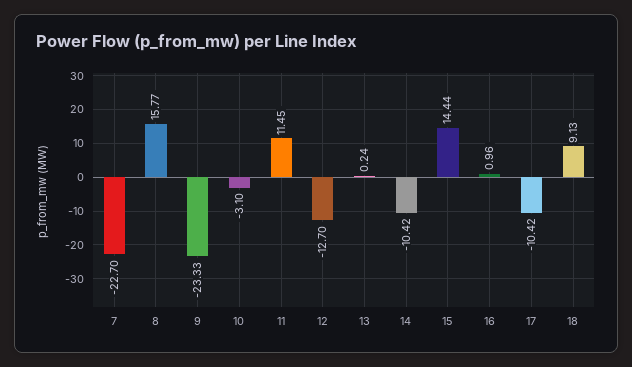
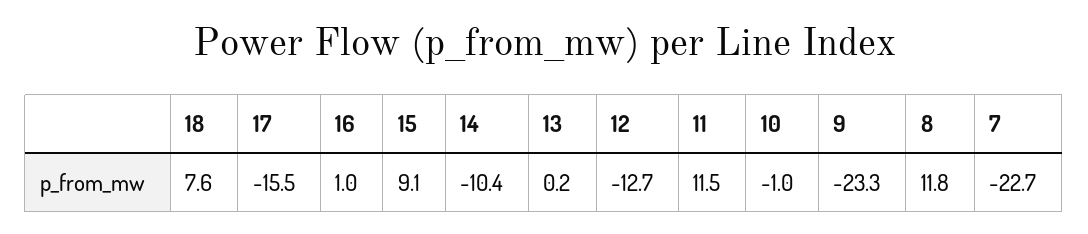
  {
    "7": -22.7,
-   "8": 15.77,
+   "8": 11.8,
    "9": -23.33,
-   "10": -3.1,
+   "10": -1,
    "11": 11.45,
    "12": -12.7,
    "13": 0.24,
    "14": -10.42,
-   "15": 14.44,
+   "15": 9.1,
    "16": 0.96,
-   "17": -10.42,
+   "17": -15.5,
-   "18": 9.13
+   "18": 7.6
  }

